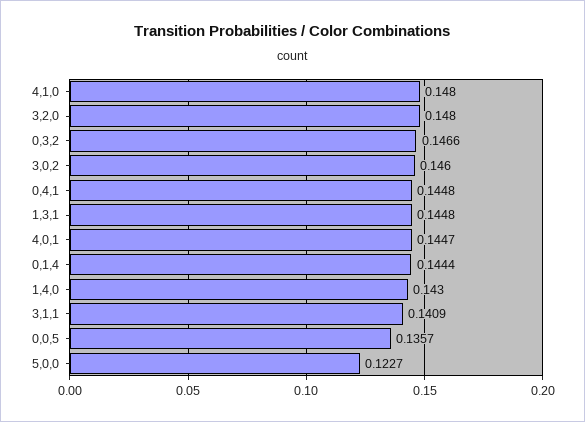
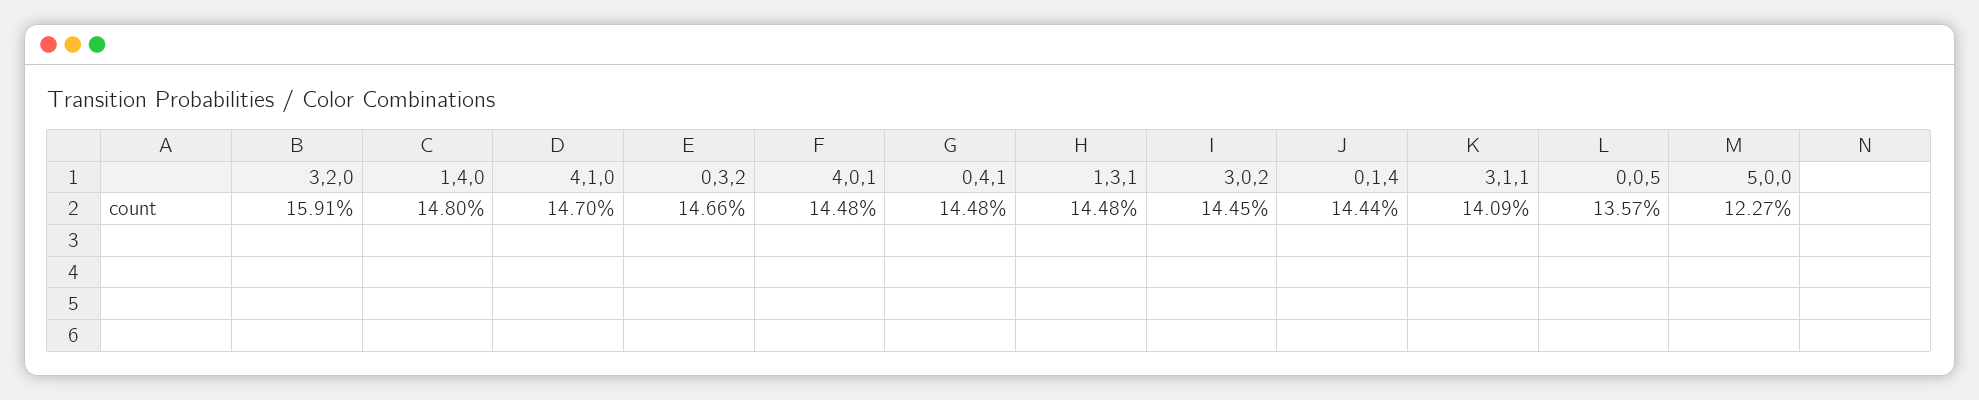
  {
-   "4,1,0": 0.148,
+   "4,1,0": 0.147,
-   "3,2,0": 0.148,
+   "3,2,0": 0.1591,
    "0,3,2": 0.1466,
-   "3,0,2": 0.146,
+   "3,0,2": 0.1445,
    "0,4,1": 0.1448,
    "1,3,1": 0.1448,
-   "4,0,1": 0.1447,
+   "4,0,1": 0.1448,
    "0,1,4": 0.1444,
-   "1,4,0": 0.143,
+   "1,4,0": 0.148,
    "3,1,1": 0.1409,
    "0,0,5": 0.1357,
    "5,0,0": 0.1227
  }

